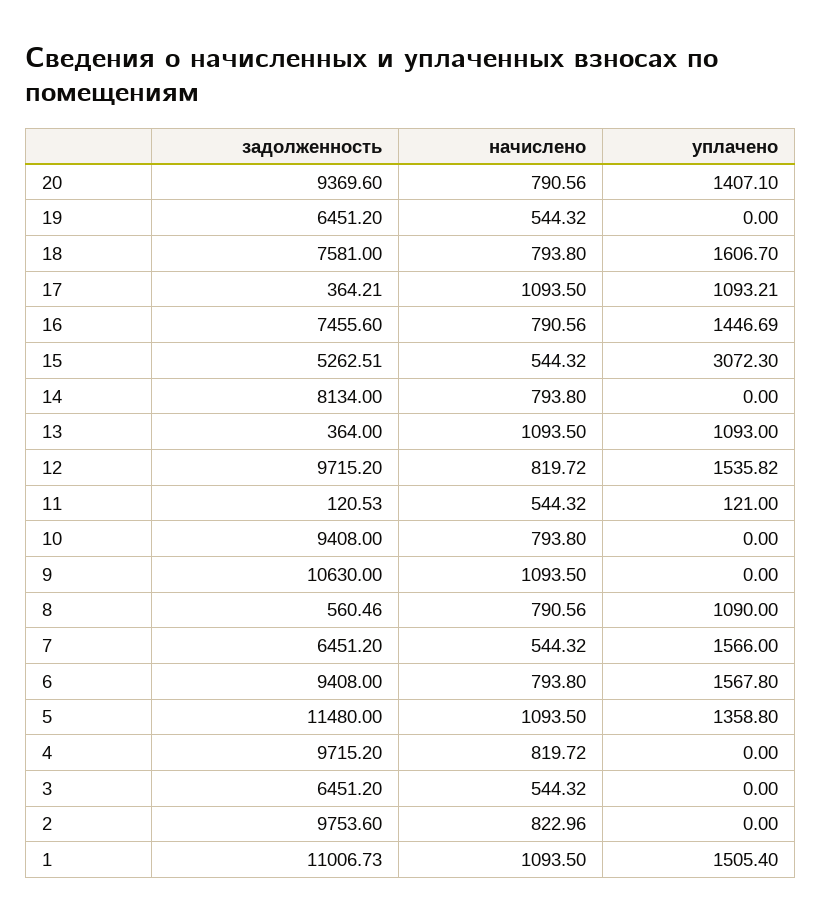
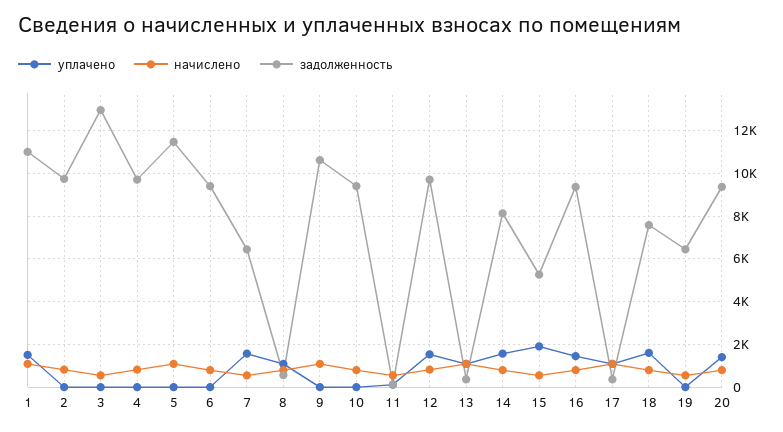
  {
    "задолженность": {
      "20": 9369.6,
      "19": 6451.2,
      "18": 7581,
      "17": 364.21,
-     "16": 7455.6,
+     "16": 9500,
      "15": 5262.51,
      "14": 8134,
      "13": 364,
      "12": 9715.2,
      "11": 120.53,
      "10": 9408,
      "9": 10630,
      "8": 560.46,
      "7": 6451.2,
      "6": 9408,
      "5": 11480,
      "4": 9715.2,
-     "3": 6451.2,
+     "3": 13000,
      "2": 9753.6,
      "1": 11006.73
    },
    "начислено": {
      "20": 790.56,
      "19": 544.32,
      "18": 793.8,
      "17": 1093.5,
      "16": 790.56,
      "15": 544.32,
      "14": 793.8,
      "13": 1093.5,
      "12": 819.72,
      "11": 544.32,
      "10": 793.8,
      "9": 1093.5,
      "8": 790.56,
      "7": 544.32,
      "6": 793.8,
      "5": 1093.5,
      "4": 819.72,
      "3": 544.32,
      "2": 822.96,
      "1": 1093.5
    },
    "уплачено": {
      "20": 1407.1,
      "19": 0,
      "18": 1606.7,
      "17": 1093.21,
      "16": 1446.69,
-     "15": 3072.3,
+     "15": 2000,
-     "14": 0,
+     "14": 1500,
      "13": 1093,
      "12": 1535.82,
      "11": 121,
      "10": 0,
      "9": 0,
      "8": 1090,
      "7": 1566,
-     "6": 1567.8,
+     "6": 0,
-     "5": 1358.8,
+     "5": 0,
      "4": 0,
      "3": 0,
      "2": 0,
      "1": 1505.4
    }
  }

